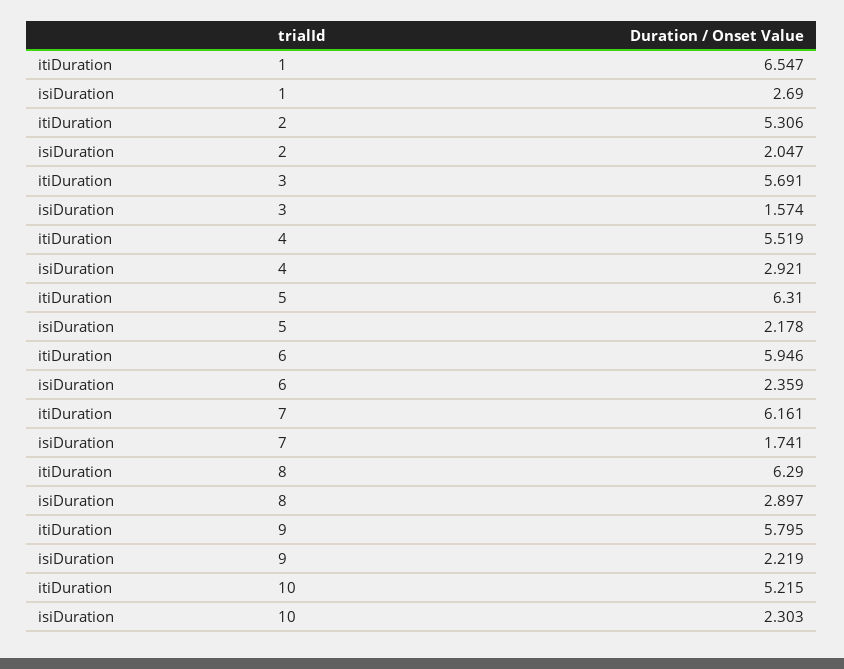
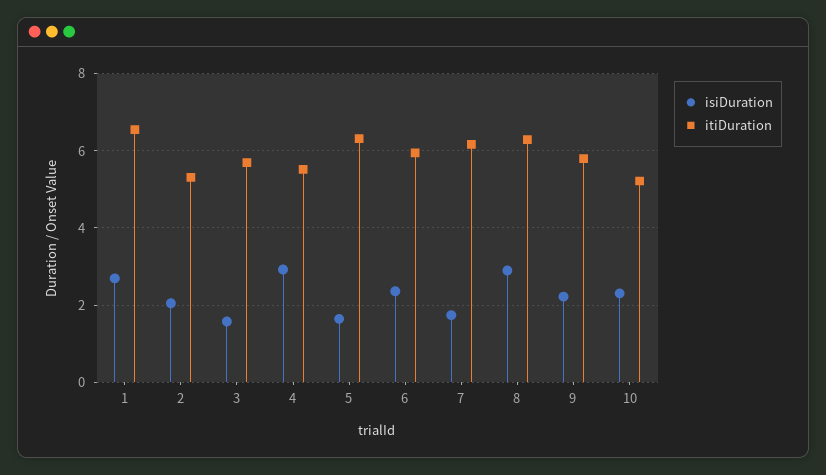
  {
    "itiDuration": {
      "1": 6.547,
      "2": 5.306,
      "3": 5.691,
      "4": 5.519,
      "5": 6.31,
      "6": 5.946,
      "7": 6.161,
      "8": 6.29,
      "9": 5.795,
      "10": 5.215
    },
    "isiDuration": {
      "1": 2.69,
      "2": 2.047,
      "3": 1.574,
      "4": 2.921,
-     "5": 2.178,
+     "5": 1.6,
      "6": 2.359,
      "7": 1.741,
      "8": 2.897,
      "9": 2.219,
      "10": 2.303
    }
  }

